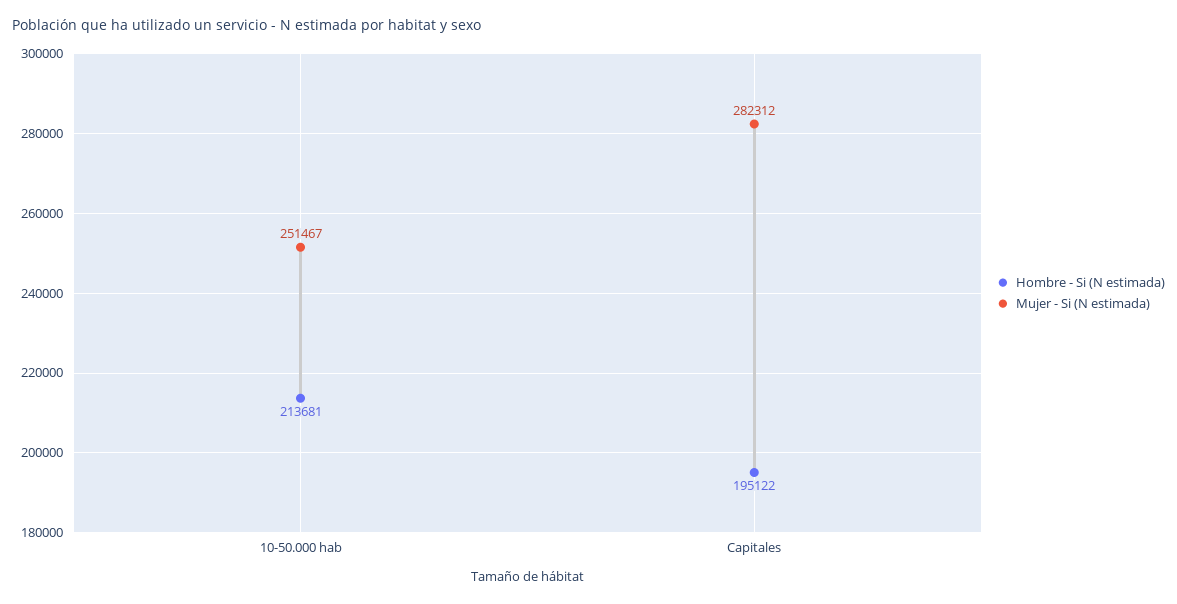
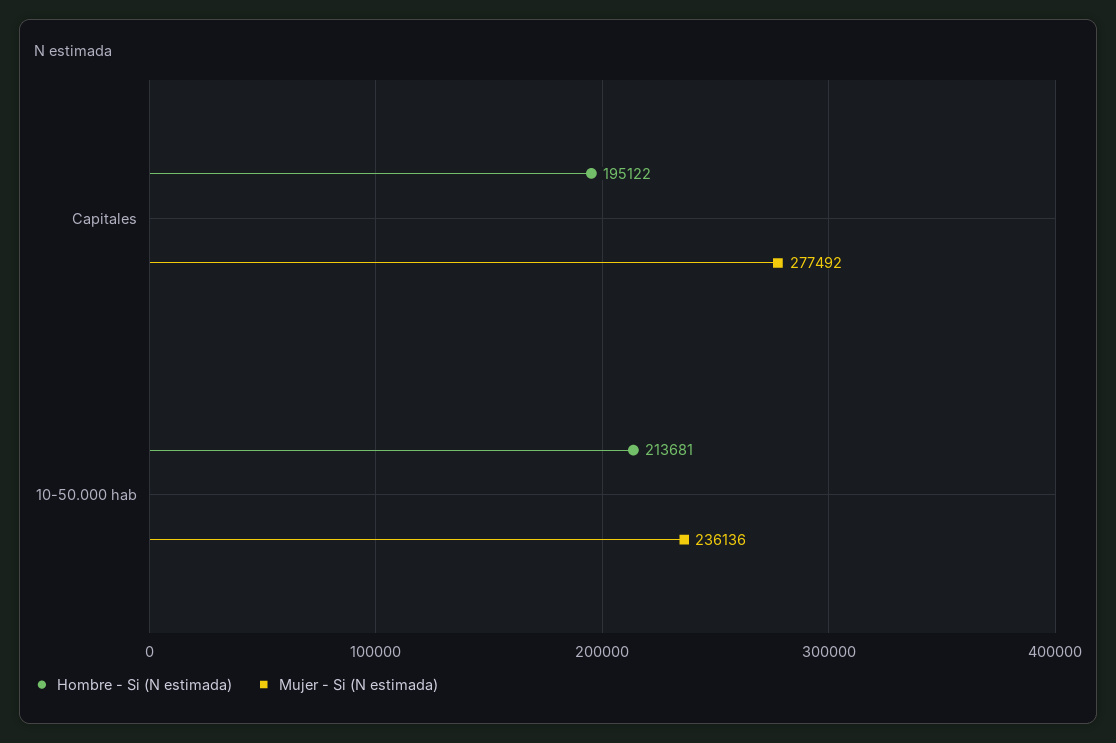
  {
    "Hombre - Si (N estimada)": {
      "10-50.000 hab": 213681,
      "Capitales": 195122
    },
    "Mujer - Si (N estimada)": {
-     "10-50.000 hab": 251467,
+     "10-50.000 hab": 236136,
-     "Capitales": 282312
+     "Capitales": 277492
    }
  }

